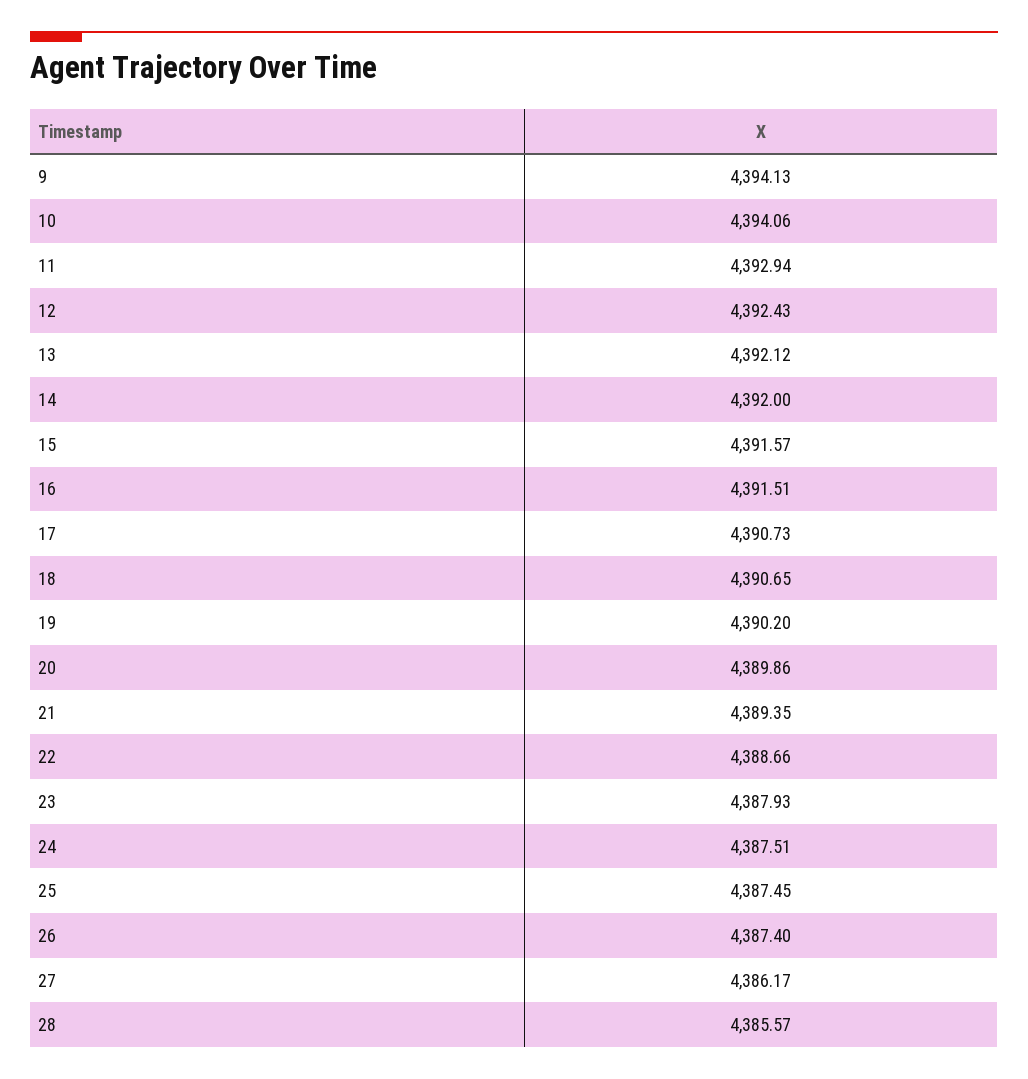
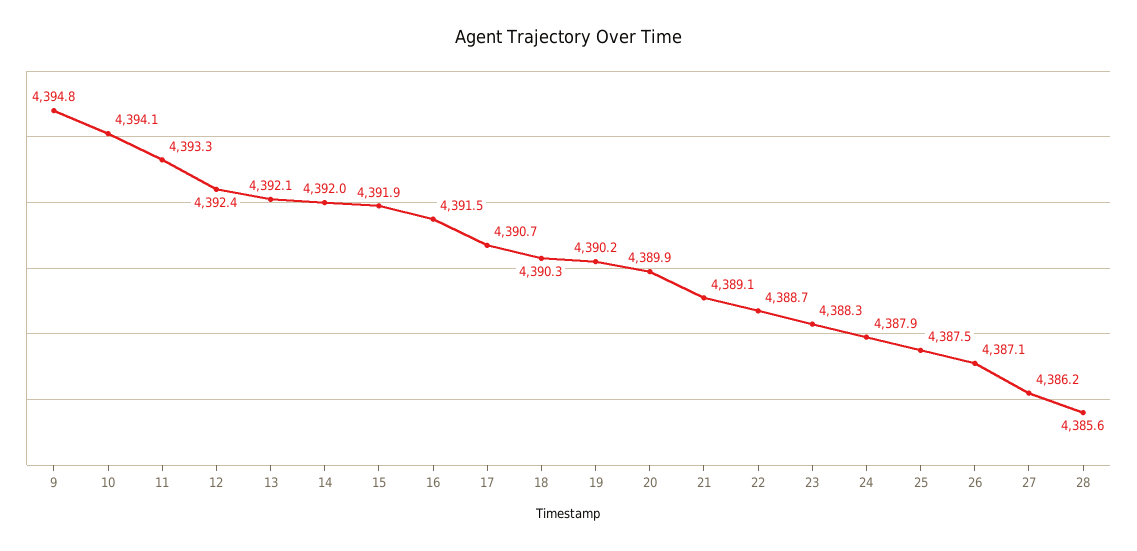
  {
-   "9": 4394.13,
+   "9": 4394.8,
    "10": 4394.06,
-   "11": 4392.94,
+   "11": 4393.3,
    "12": 4392.43,
    "13": 4392.12,
    "14": 4392,
-   "15": 4391.57,
+   "15": 4391.9,
    "16": 4391.51,
    "17": 4390.73,
-   "18": 4390.65,
+   "18": 4390.3,
    "19": 4390.2,
    "20": 4389.86,
-   "21": 4389.35,
+   "21": 4389.1,
    "22": 4388.66,
-   "23": 4387.93,
+   "23": 4388.3,
-   "24": 4387.51,
+   "24": 4387.9,
    "25": 4387.45,
-   "26": 4387.4,
+   "26": 4387.1,
    "27": 4386.17,
    "28": 4385.57
  }

